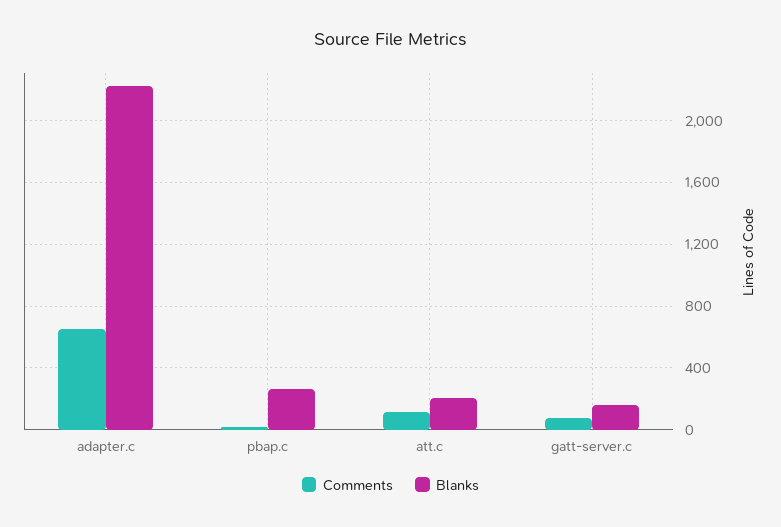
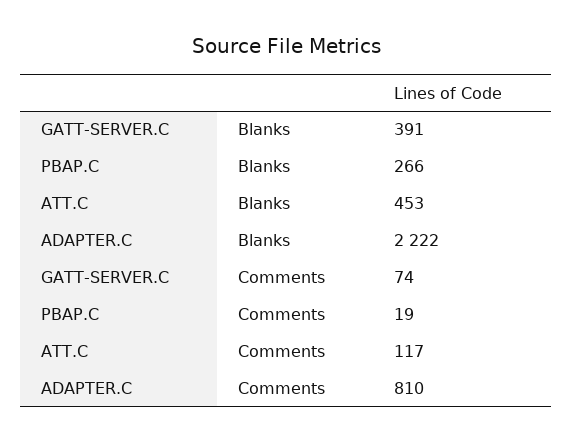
  {
    "Comments": {
-     "adapter.c": 650,
+     "adapter.c": 810,
      "pbap.c": 19,
      "att.c": 117,
      "gatt-server.c": 74
    },
    "Blanks": {
      "adapter.c": 2222,
      "pbap.c": 266,
-     "att.c": 200,
+     "att.c": 453,
-     "gatt-server.c": 150
+     "gatt-server.c": 391
    }
  }

